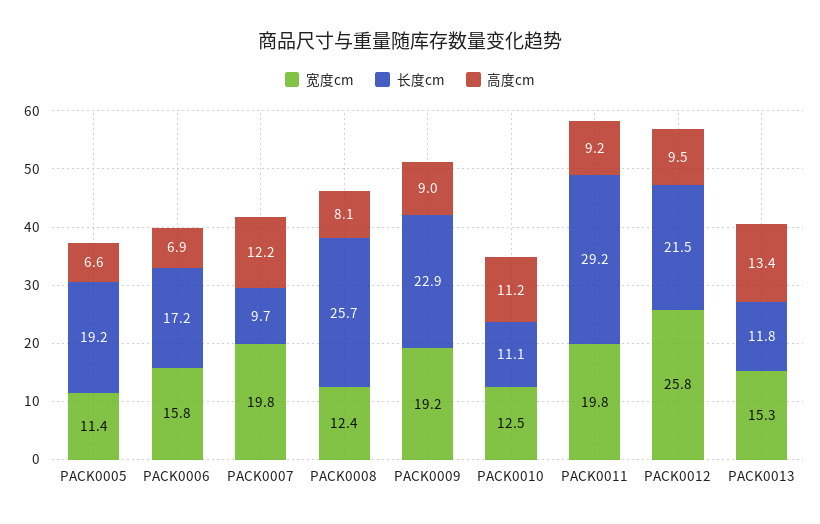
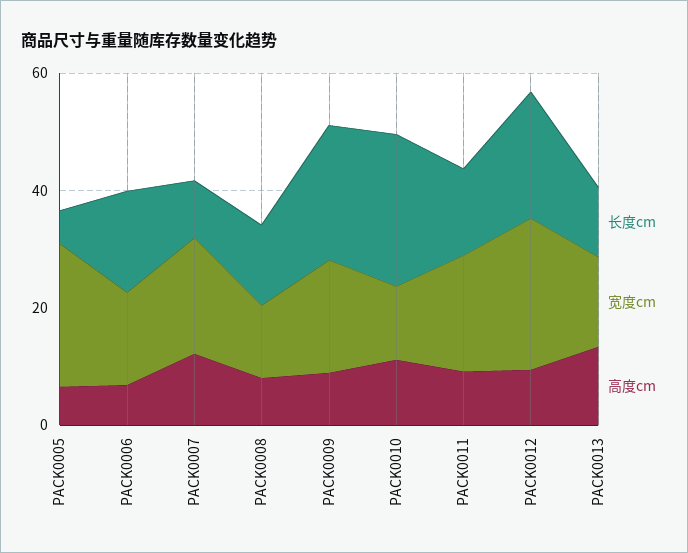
  {
    "宽度cm": {
-     "PACK0005": 11.4,
+     "PACK0005": 25,
      "PACK0006": 15.8,
      "PACK0007": 19.8,
      "PACK0008": 12.4,
      "PACK0009": 19.2,
      "PACK0010": 12.5,
      "PACK0011": 19.8,
      "PACK0012": 25.8,
      "PACK0013": 15.3
    },
    "长度cm": {
-     "PACK0005": 19.2,
+     "PACK0005": 5,
      "PACK0006": 17.2,
      "PACK0007": 9.7,
-     "PACK0008": 25.7,
+     "PACK0008": 15,
      "PACK0009": 22.9,
-     "PACK0010": 11.1,
+     "PACK0010": 25,
-     "PACK0011": 29.2,
+     "PACK0011": 15,
      "PACK0012": 21.5,
      "PACK0013": 11.8
    },
    "高度cm": {
      "PACK0005": 6.6,
      "PACK0006": 6.9,
      "PACK0007": 12.2,
      "PACK0008": 8.1,
      "PACK0009": 9,
      "PACK0010": 11.2,
      "PACK0011": 9.2,
      "PACK0012": 9.5,
      "PACK0013": 13.4
    }
  }

